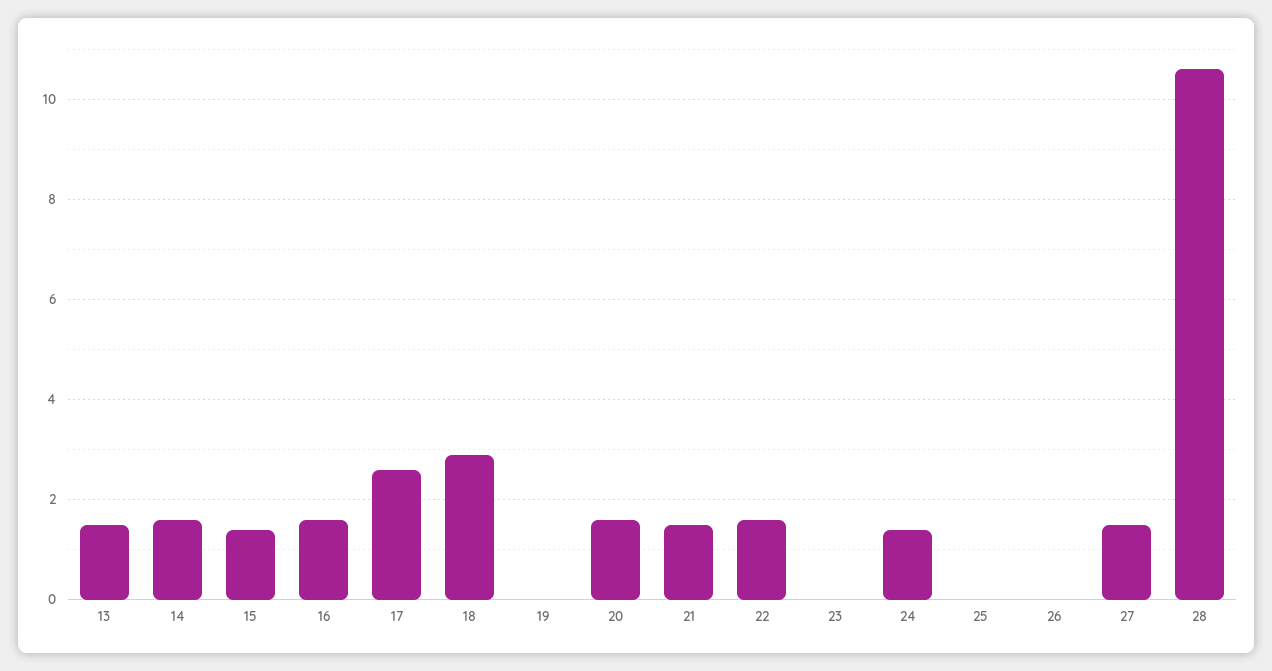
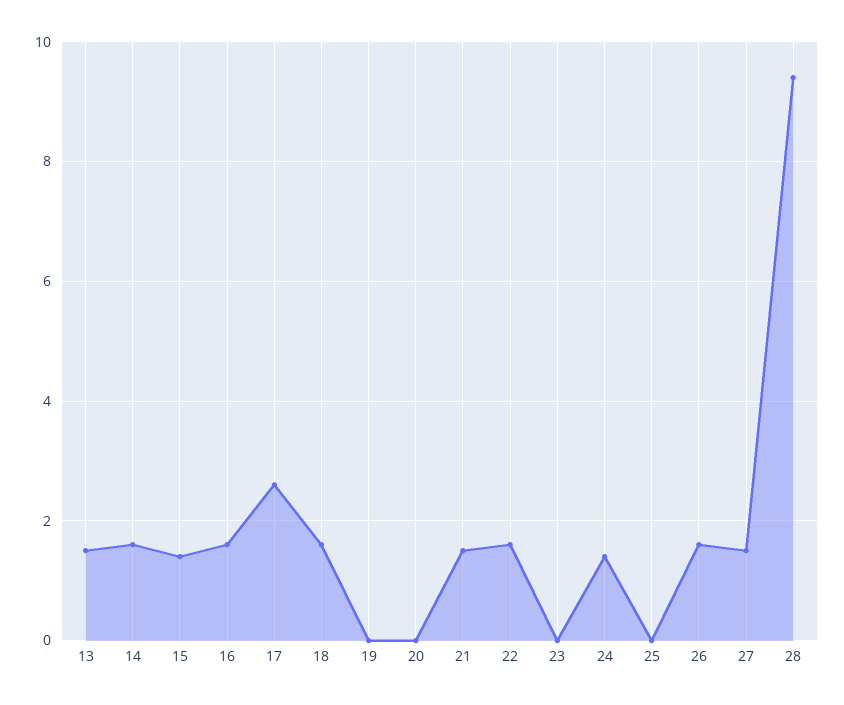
  {
    "13": 1.5,
    "14": 1.5,
    "15": 1.5,
    "16": 1.5,
    "17": 2.5,
-   "18": 3,
+   "18": 1.5,
    "19": 0,
-   "20": 1.5,
+   "20": 0,
    "21": 1.5,
    "22": 1.5,
    "23": 0,
    "24": 1.5,
    "25": 0,
-   "26": 0,
+   "26": 1.5,
    "27": 1.5,
-   "28": 10.5
+   "28": 9.5
  }

